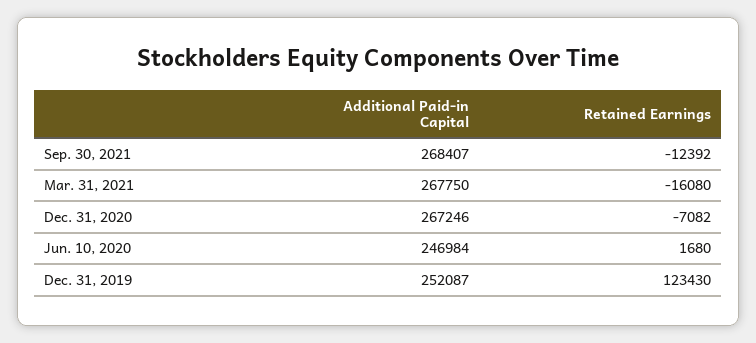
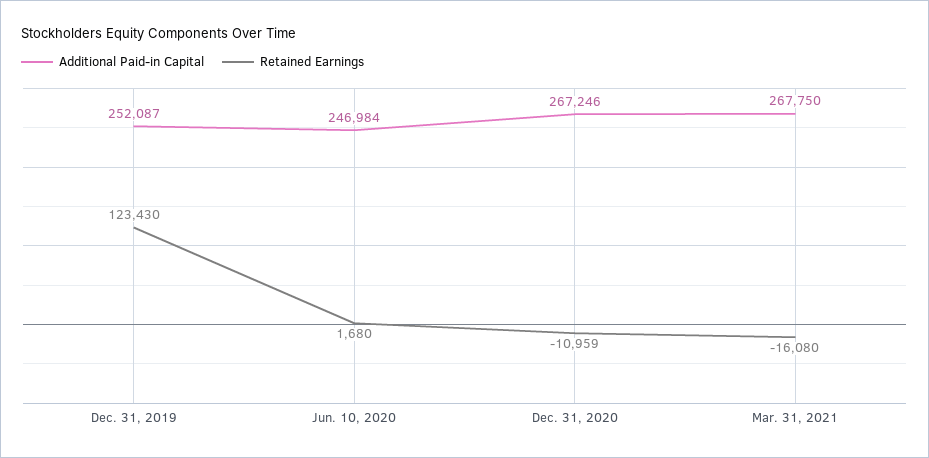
  {
    "Additional Paid-in Capital": {
-     "Sep. 30, 2021": 268407,
      "Mar. 31, 2021": 267750,
      "Dec. 31, 2020": 267246,
      "Jun. 10, 2020": 246984,
      "Dec. 31, 2019": 252087
    },
    "Retained Earnings": {
-     "Sep. 30, 2021": -12392,
      "Mar. 31, 2021": -16080,
-     "Dec. 31, 2020": -7082,
+     "Dec. 31, 2020": -10959,
      "Jun. 10, 2020": 1680,
      "Dec. 31, 2019": 123430
    }
  }

